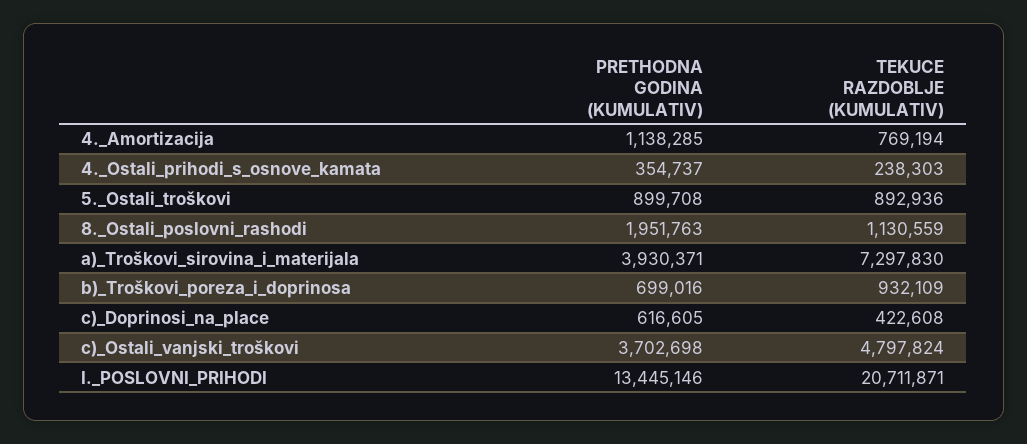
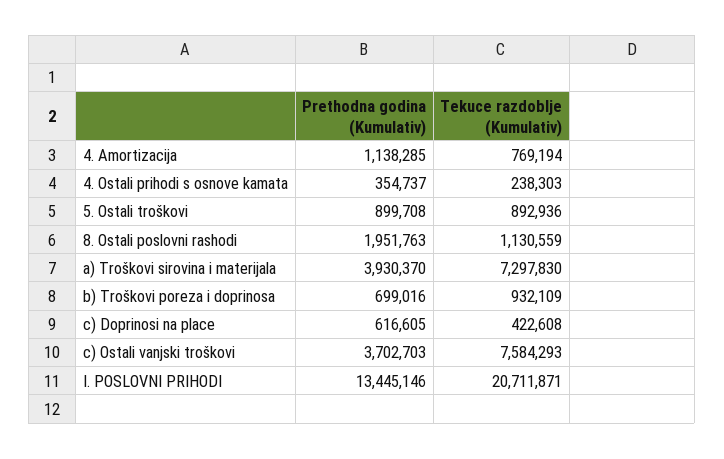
  {
    "PRETHODNA GODINA (KUMULATIV)": {
      "4._Amortizacija": 1138285,
      "4._Ostali_prihodi_s_osnove_kamata": 354737,
      "5._Ostali_troškovi": 899708,
      "8._Ostali_poslovni_rashodi": 1951763,
-     "a)_Troškovi_sirovina_i_materijala": 3930371,
+     "a)_Troškovi_sirovina_i_materijala": 3930370,
      "b)_Troškovi_poreza_i_doprinosa": 699016,
      "c)_Doprinosi_na_place": 616605,
-     "c)_Ostali_vanjski_troškovi": 3702698,
+     "c)_Ostali_vanjski_troškovi": 3702703,
      "I._POSLOVNI_PRIHODI": 13445146
    },
    "TEKUCE RAZDOBLJE (KUMULATIV)": {
      "4._Amortizacija": 769194,
      "4._Ostali_prihodi_s_osnove_kamata": 238303,
      "5._Ostali_troškovi": 892936,
      "8._Ostali_poslovni_rashodi": 1130559,
      "a)_Troškovi_sirovina_i_materijala": 7297830,
      "b)_Troškovi_poreza_i_doprinosa": 932109,
      "c)_Doprinosi_na_place": 422608,
-     "c)_Ostali_vanjski_troškovi": 4797824,
+     "c)_Ostali_vanjski_troškovi": 7584293,
      "I._POSLOVNI_PRIHODI": 20711871
    }
  }

